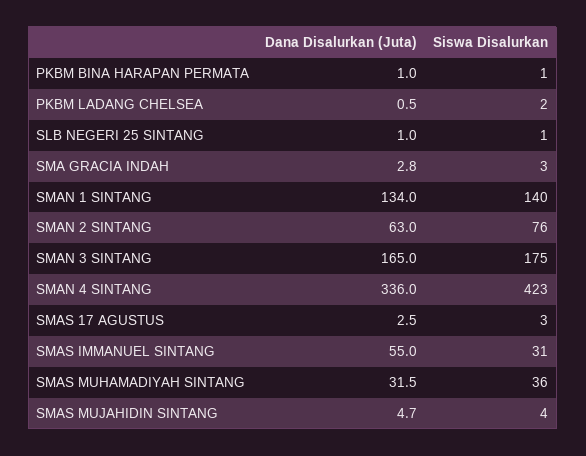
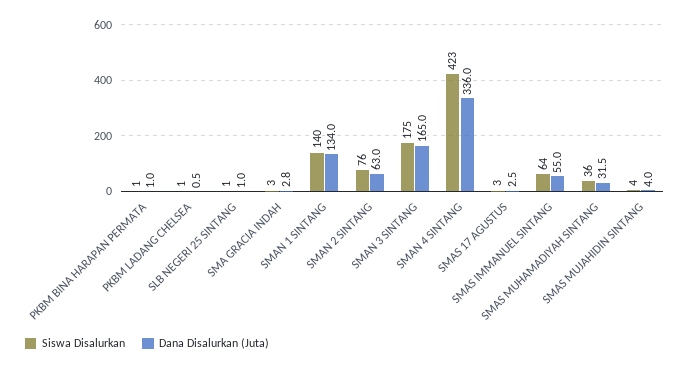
  {
    "Dana Disalurkan (Juta)": {
      "PKBM BINA HARAPAN PERMATA": 1,
      "PKBM LADANG CHELSEA": 0.5,
      "SLB NEGERI 25 SINTANG": 1,
      "SMA GRACIA INDAH": 2.8,
      "SMAN 1 SINTANG": 134,
      "SMAN 2 SINTANG": 63,
      "SMAN 3 SINTANG": 165,
      "SMAN 4 SINTANG": 336,
      "SMAS 17 AGUSTUS": 2.5,
      "SMAS IMMANUEL SINTANG": 55,
      "SMAS MUHAMADIYAH SINTANG": 31.5,
-     "SMAS MUJAHIDIN SINTANG": 4.7
+     "SMAS MUJAHIDIN SINTANG": 4
    },
    "Siswa Disalurkan": {
      "PKBM BINA HARAPAN PERMATA": 1,
-     "PKBM LADANG CHELSEA": 2,
+     "PKBM LADANG CHELSEA": 1,
      "SLB NEGERI 25 SINTANG": 1,
      "SMA GRACIA INDAH": 3,
      "SMAN 1 SINTANG": 140,
      "SMAN 2 SINTANG": 76,
      "SMAN 3 SINTANG": 175,
      "SMAN 4 SINTANG": 423,
      "SMAS 17 AGUSTUS": 3,
-     "SMAS IMMANUEL SINTANG": 31,
+     "SMAS IMMANUEL SINTANG": 64,
      "SMAS MUHAMADIYAH SINTANG": 36,
      "SMAS MUJAHIDIN SINTANG": 4
    }
  }

